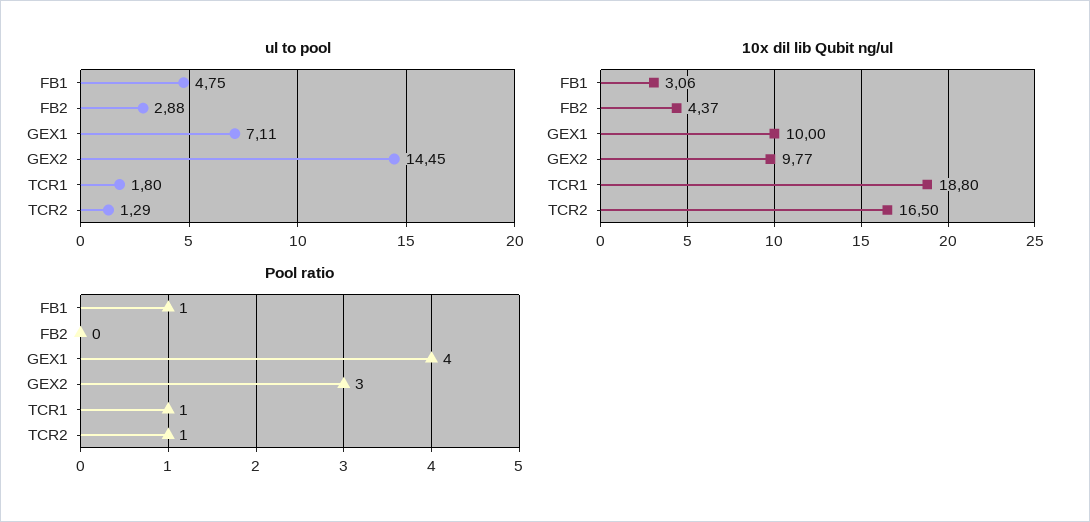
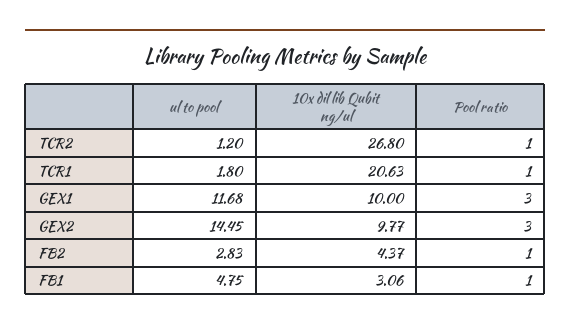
  {
    "ul to pool": {
      "FB1": 4.75,
-     "FB2": 2.88,
+     "FB2": 2.83,
-     "GEX1": 7.11,
+     "GEX1": 11.68,
      "GEX2": 14.45,
      "TCR1": 1.8,
-     "TCR2": 1.29
+     "TCR2": 1.2
    },
    "10x dil lib Qubit ng/ul": {
      "FB1": 3.06,
      "FB2": 4.37,
      "GEX1": 10,
      "GEX2": 9.77,
-     "TCR1": 18.8,
+     "TCR1": 20.63,
-     "TCR2": 16.5
+     "TCR2": 26.8
    },
    "Pool ratio": {
      "FB1": 1,
-     "FB2": 0,
+     "FB2": 1,
-     "GEX1": 4,
+     "GEX1": 3,
      "GEX2": 3,
      "TCR1": 1,
      "TCR2": 1
    }
  }

